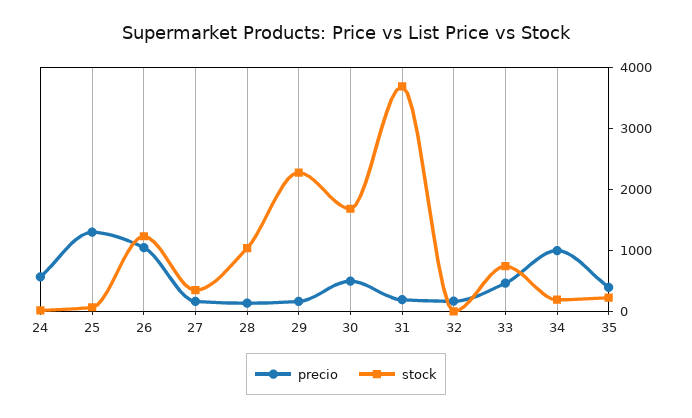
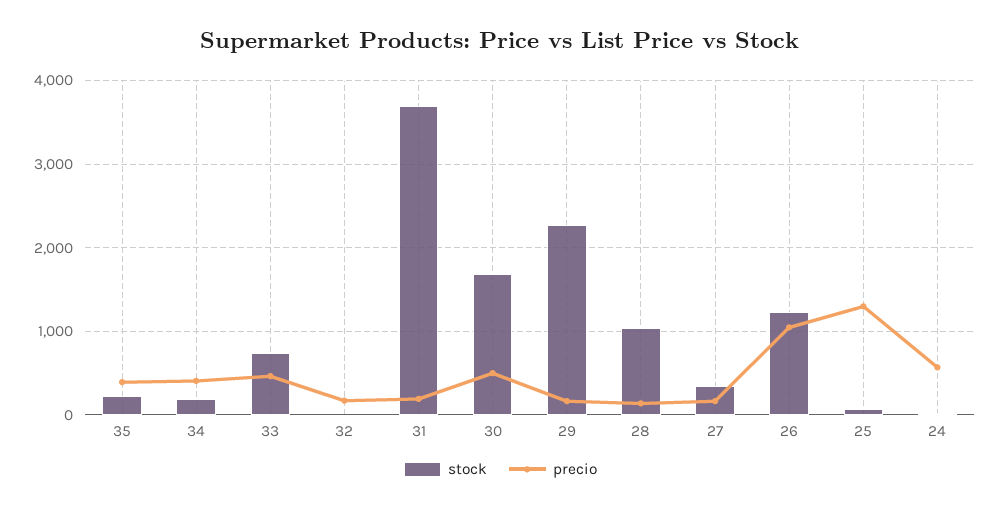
  {
    "precio": {
      "24": 600,
      "25": 1300,
      "26": 1000,
      "27": 200,
      "28": 100,
      "29": 200,
      "30": 500,
      "31": 200,
      "32": 200,
      "33": 500,
-     "34": 1000,
+     "34": 400,
      "35": 400
    },
    "stock": {
      "24": 0,
      "25": 100,
      "26": 1200,
      "27": 400,
      "28": 1000,
      "29": 2300,
      "30": 1700,
      "31": 3700,
      "32": 0,
      "33": 700,
      "34": 200,
      "35": 200
    }
  }

